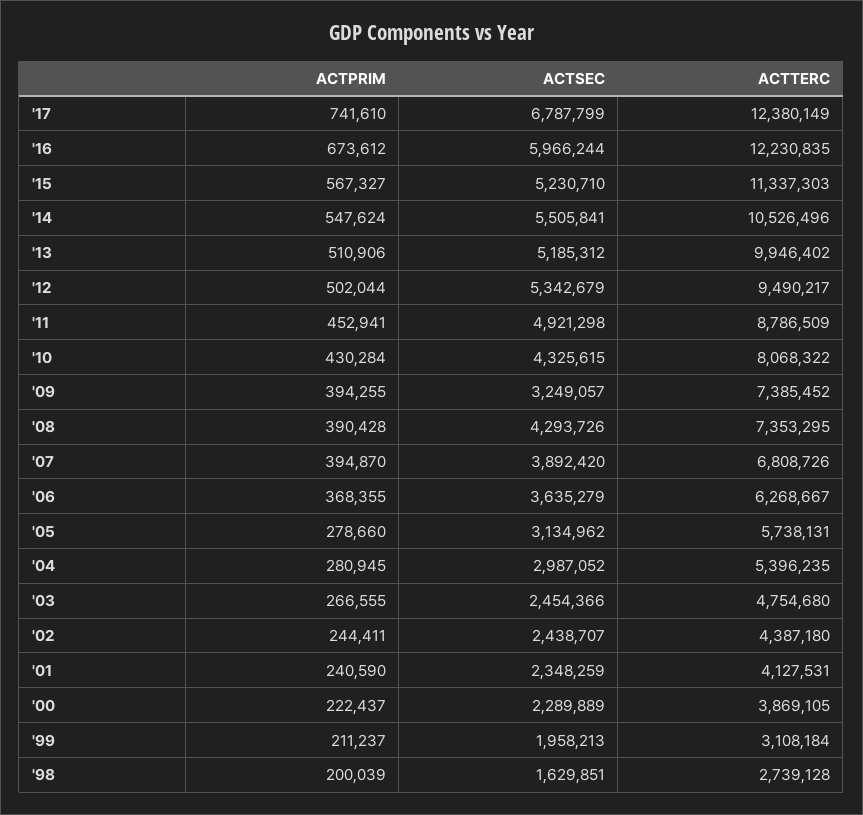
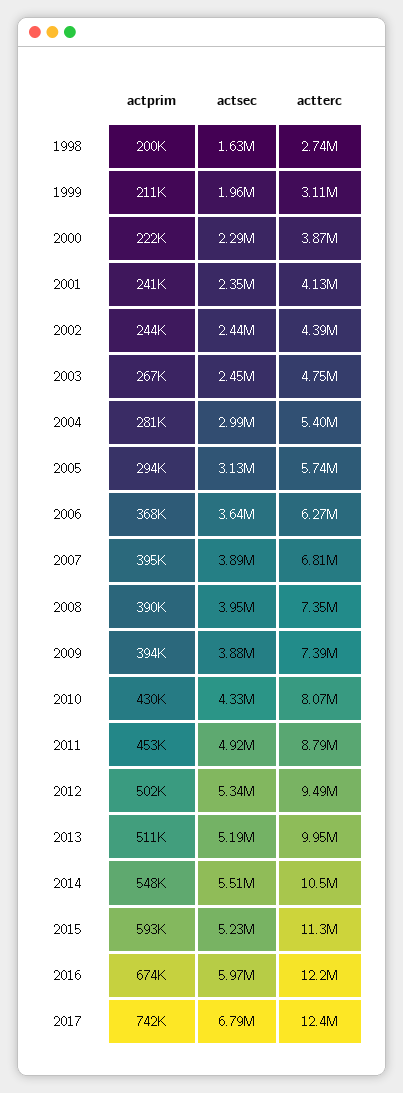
  {
    "ACTPRIM": {
      "'17": 741610,
      "'16": 673612,
-     "'15": 567327,
+     "'15": 593000,
      "'14": 547624,
      "'13": 510906,
      "'12": 502044,
      "'11": 452941,
      "'10": 430284,
      "'09": 394255,
      "'08": 390428,
      "'07": 394870,
      "'06": 368355,
-     "'05": 278660,
+     "'05": 294000,
      "'04": 280945,
      "'03": 266555,
      "'02": 244411,
      "'01": 240590,
      "'00": 222437,
      "'99": 211237,
      "'98": 200039
    },
    "ACTSEC": {
      "'17": 6787799,
      "'16": 5966244,
      "'15": 5230710,
      "'14": 5505841,
      "'13": 5185312,
      "'12": 5342679,
      "'11": 4921298,
      "'10": 4325615,
-     "'09": 3249057,
+     "'09": 3880000,
-     "'08": 4293726,
+     "'08": 3950000,
      "'07": 3892420,
      "'06": 3635279,
      "'05": 3134962,
      "'04": 2987052,
      "'03": 2454366,
      "'02": 2438707,
      "'01": 2348259,
      "'00": 2289889,
      "'99": 1958213,
      "'98": 1629851
    },
    "ACTTERC": {
      "'17": 12380149,
      "'16": 12230835,
      "'15": 11337303,
      "'14": 10526496,
      "'13": 9946402,
      "'12": 9490217,
      "'11": 8786509,
      "'10": 8068322,
      "'09": 7385452,
      "'08": 7353295,
      "'07": 6808726,
      "'06": 6268667,
      "'05": 5738131,
      "'04": 5396235,
      "'03": 4754680,
      "'02": 4387180,
      "'01": 4127531,
      "'00": 3869105,
      "'99": 3108184,
      "'98": 2739128
    }
  }

